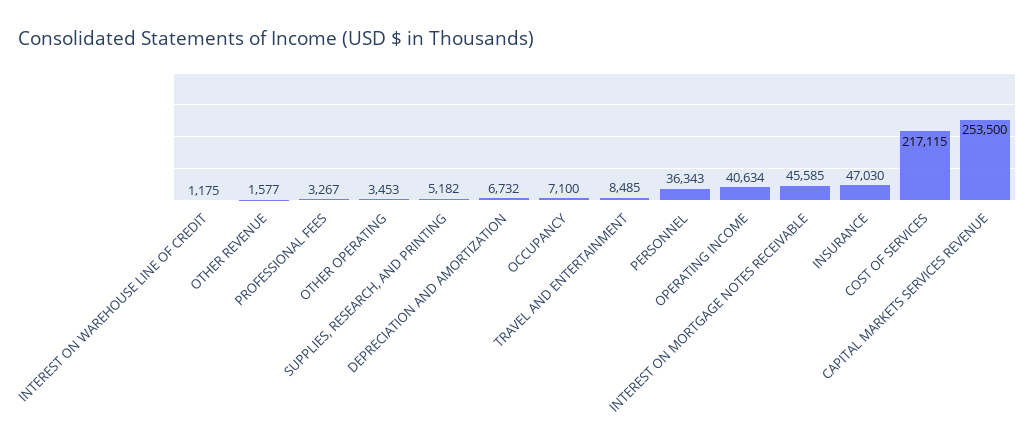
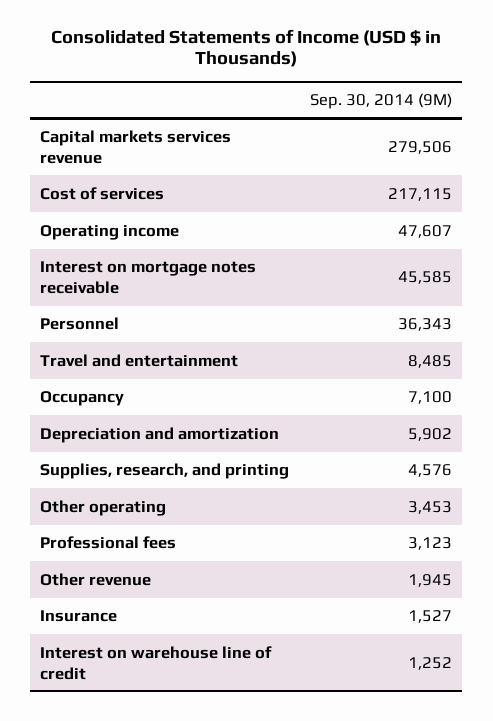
  {
-   "INTEREST ON WAREHOUSE LINE OF CREDIT": 1175,
+   "INTEREST ON WAREHOUSE LINE OF CREDIT": 1252,
-   "OTHER REVENUE": 1577,
+   "OTHER REVENUE": 1945,
-   "PROFESSIONAL FEES": 3267,
+   "PROFESSIONAL FEES": 3123,
    "OTHER OPERATING": 3453,
-   "SUPPLIES, RESEARCH, AND PRINTING": 5182,
+   "SUPPLIES, RESEARCH, AND PRINTING": 4576,
-   "DEPRECIATION AND AMORTIZATION": 6732,
+   "DEPRECIATION AND AMORTIZATION": 5902,
    "OCCUPANCY": 7100,
    "TRAVEL AND ENTERTAINMENT": 8485,
    "PERSONNEL": 36343,
-   "OPERATING INCOME": 40634,
+   "OPERATING INCOME": 47607,
    "INTEREST ON MORTGAGE NOTES RECEIVABLE": 45585,
-   "INSURANCE": 47030,
+   "INSURANCE": 1527,
    "COST OF SERVICES": 217115,
-   "CAPITAL MARKETS SERVICES REVENUE": 253500
+   "CAPITAL MARKETS SERVICES REVENUE": 279506
  }

